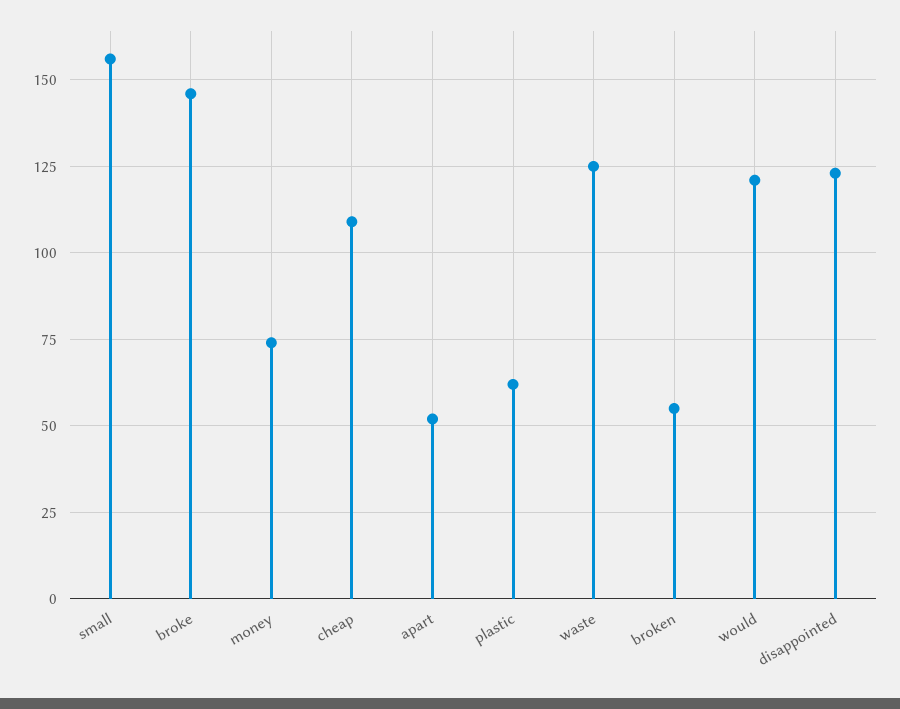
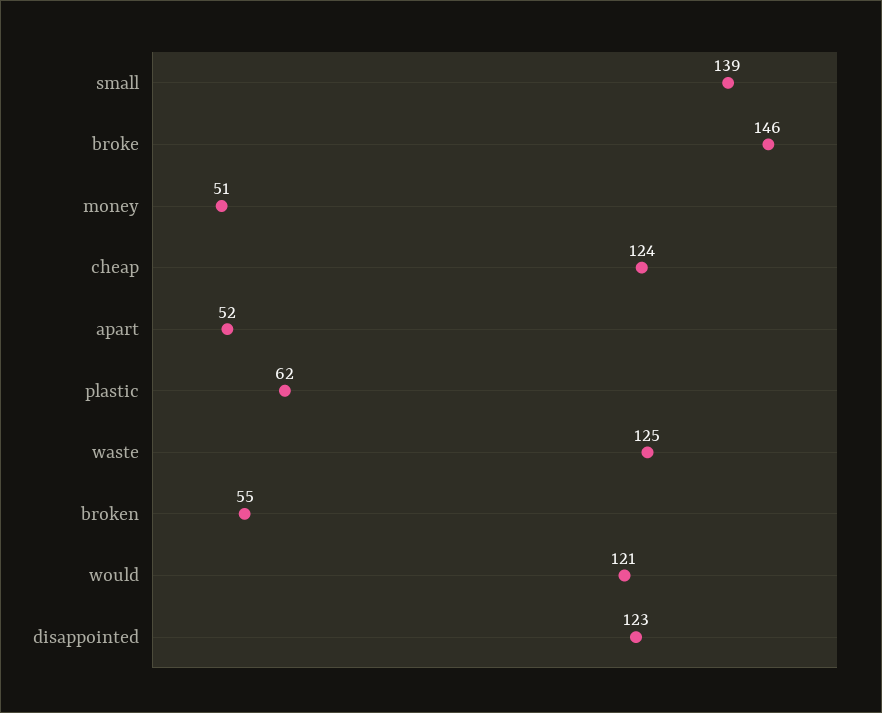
  {
-   "small": 155,
+   "small": 139,
    "broke": 146,
-   "money": 75,
+   "money": 51,
-   "cheap": 110,
+   "cheap": 124,
    "apart": 52,
    "plastic": 62,
    "waste": 125,
    "broken": 55,
    "would": 121,
    "disappointed": 123
  }

